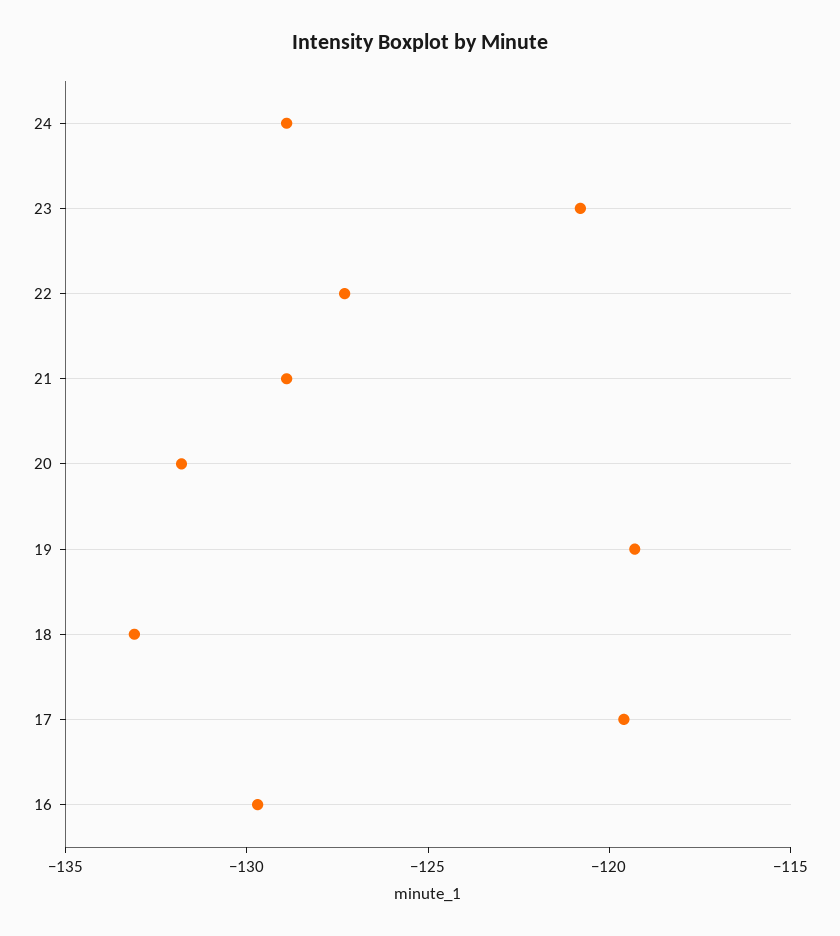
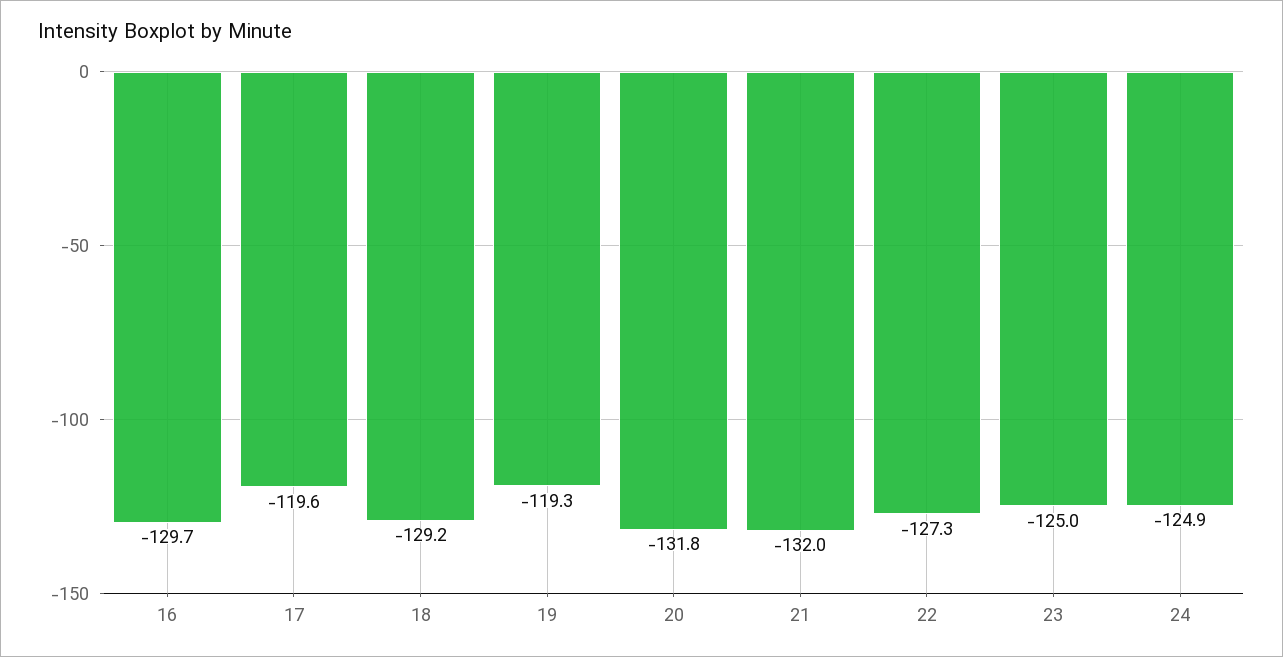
  {
-   "24": -129,
+   "24": -124.9,
-   "23": -121,
+   "23": -125,
    "22": -127.3,
-   "21": -129,
+   "21": -132,
    "20": -131.8,
    "19": -119.3,
-   "18": -133,
+   "18": -129.2,
    "17": -119.6,
    "16": -129.7
  }

